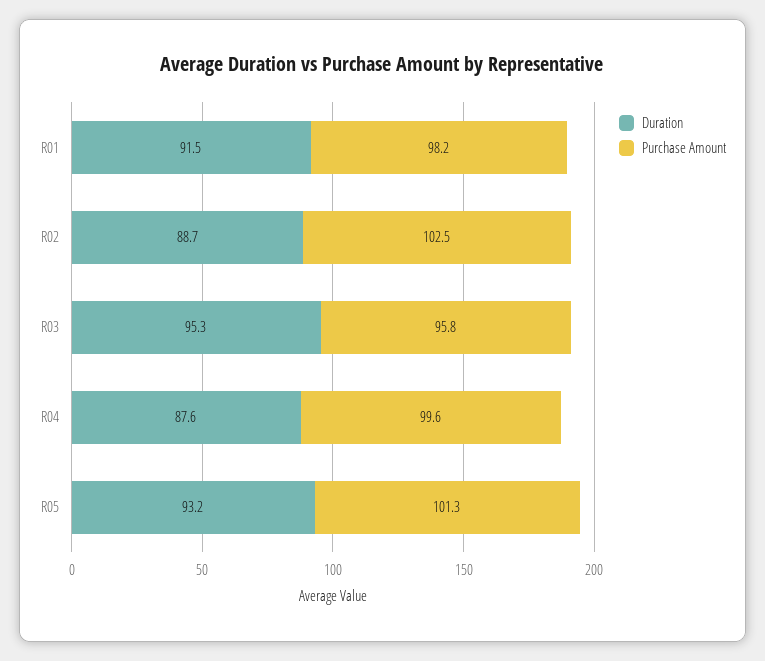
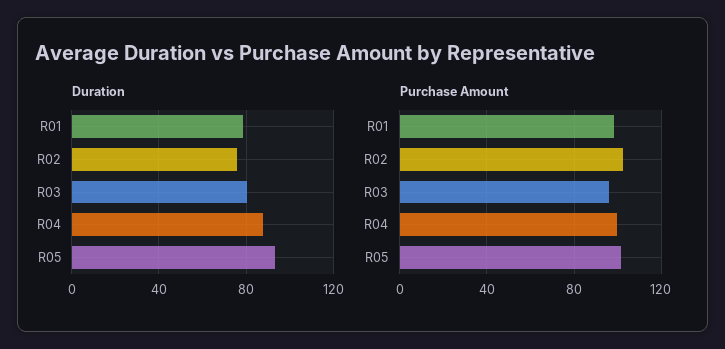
  {
    "Duration": {
-     "R01": 91.5,
+     "R01": 80,
-     "R02": 88.7,
+     "R02": 75,
-     "R03": 95.3,
+     "R03": 80,
      "R04": 87.6,
      "R05": 93.2
    },
    "Purchase Amount": {
      "R01": 98.2,
      "R02": 102.5,
      "R03": 95.8,
      "R04": 99.6,
      "R05": 101.3
    }
  }

